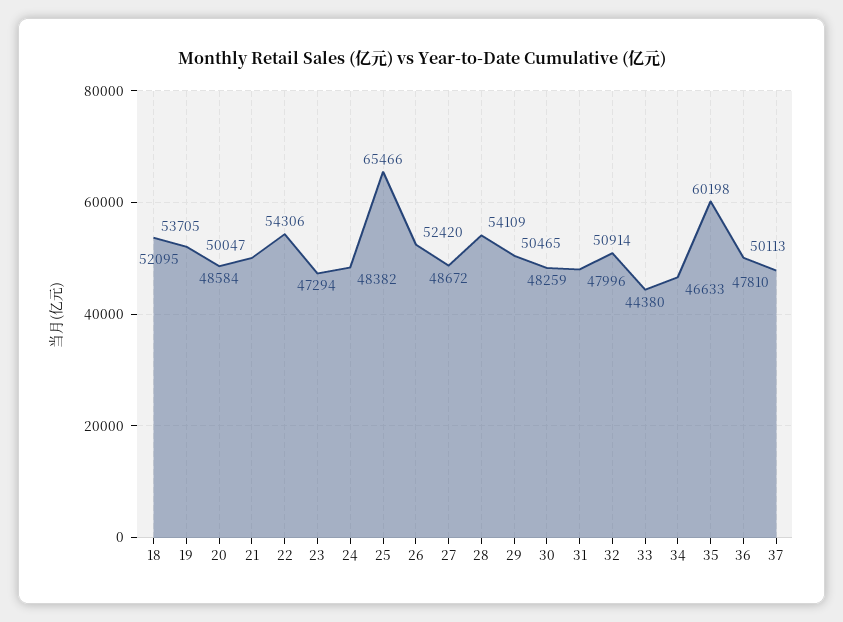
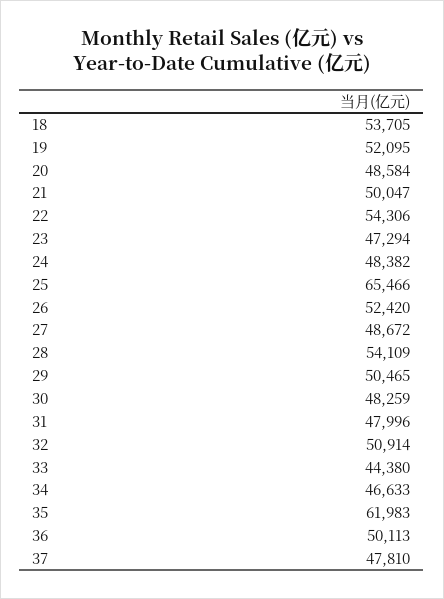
  {
    "18": 53705,
    "19": 52095,
    "20": 48584,
    "21": 50047,
    "22": 54306,
    "23": 47294,
    "24": 48382,
    "25": 65466,
    "26": 52420,
    "27": 48672,
    "28": 54109,
    "29": 50465,
    "30": 48259,
    "31": 47996,
    "32": 50914,
    "33": 44380,
    "34": 46633,
-   "35": 60198,
+   "35": 61983,
    "36": 50113,
    "37": 47810
  }

